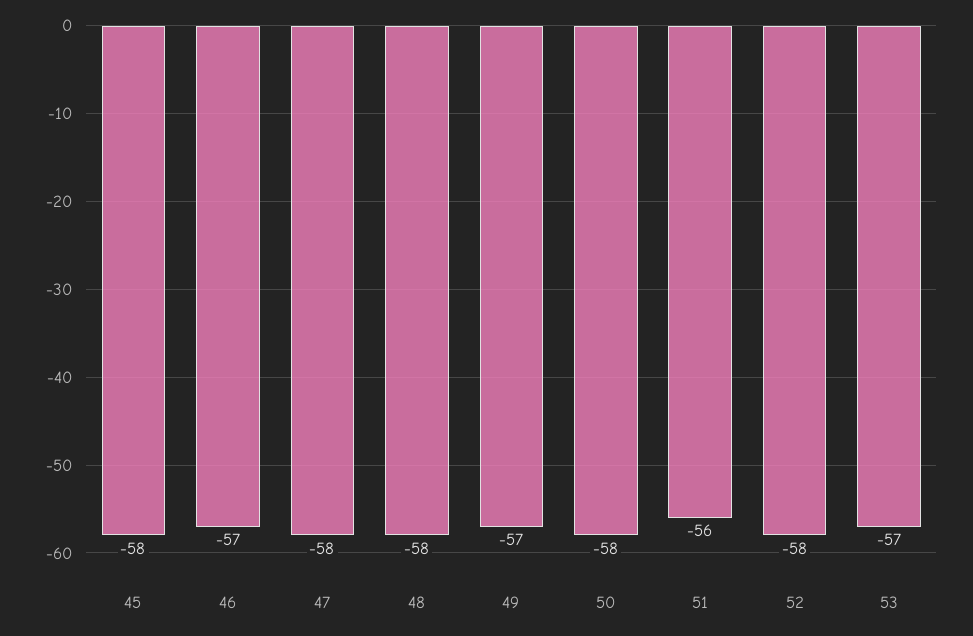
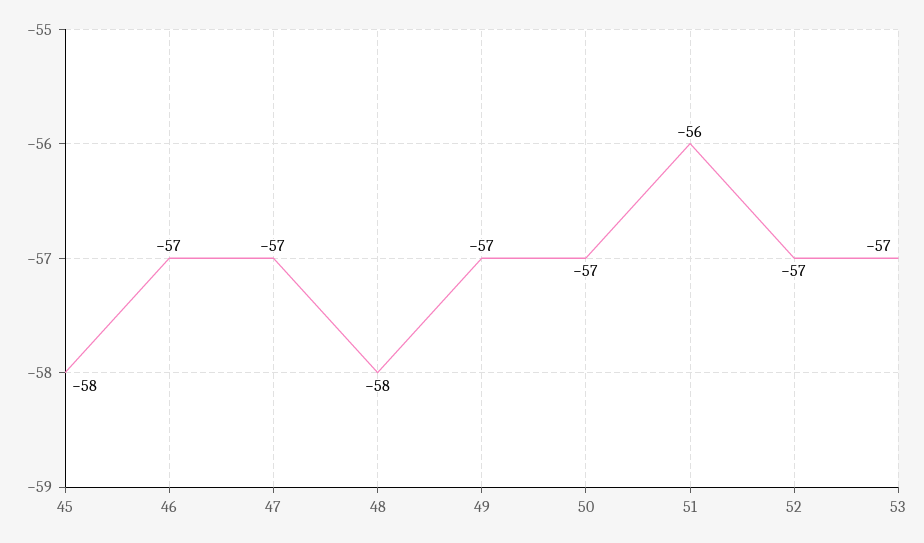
  {
    "45": -58,
    "46": -57,
-   "47": -58,
+   "47": -57,
    "48": -58,
    "49": -57,
-   "50": -58,
+   "50": -57,
    "51": -56,
-   "52": -58,
+   "52": -57,
    "53": -57
  }

